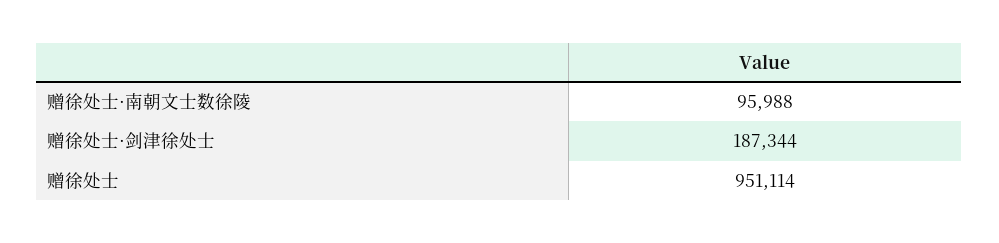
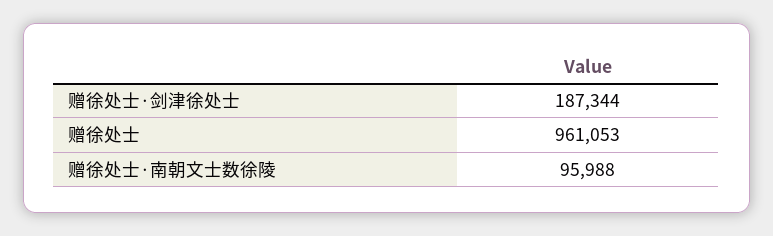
  {
    "赠徐处士·南朝文士数徐陵": 95988,
    "赠徐处士·剑津徐处士": 187344,
-   "赠徐处士": 951114
+   "赠徐处士": 961053
  }

